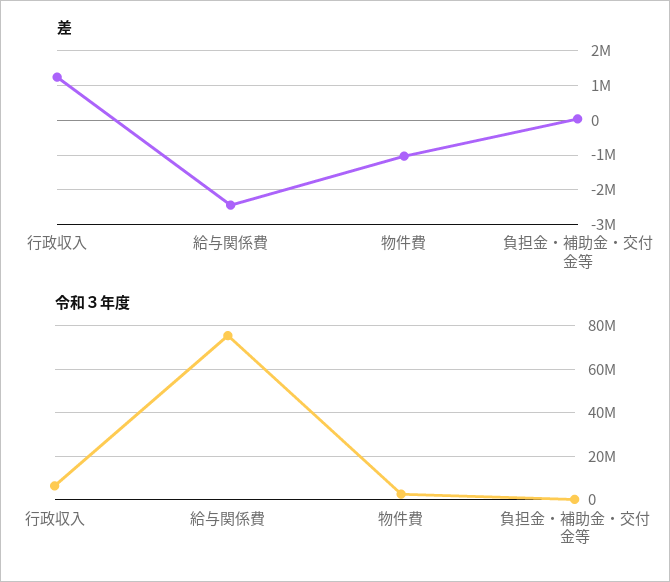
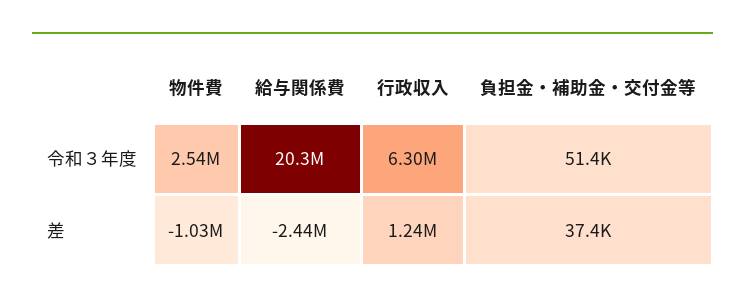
  {
    "差": {
      "行政収入": 1240000,
      "給与関係費": -2440000,
      "物件費": -1030000,
      "負担金・補助金・交付金等": 37400
    },
    "令和３年度": {
      "行政収入": 6300000,
-     "給与関係費": 75000000,
+     "給与関係費": 20300000,
      "物件費": 2540000,
      "負担金・補助金・交付金等": 51400
    }
  }

